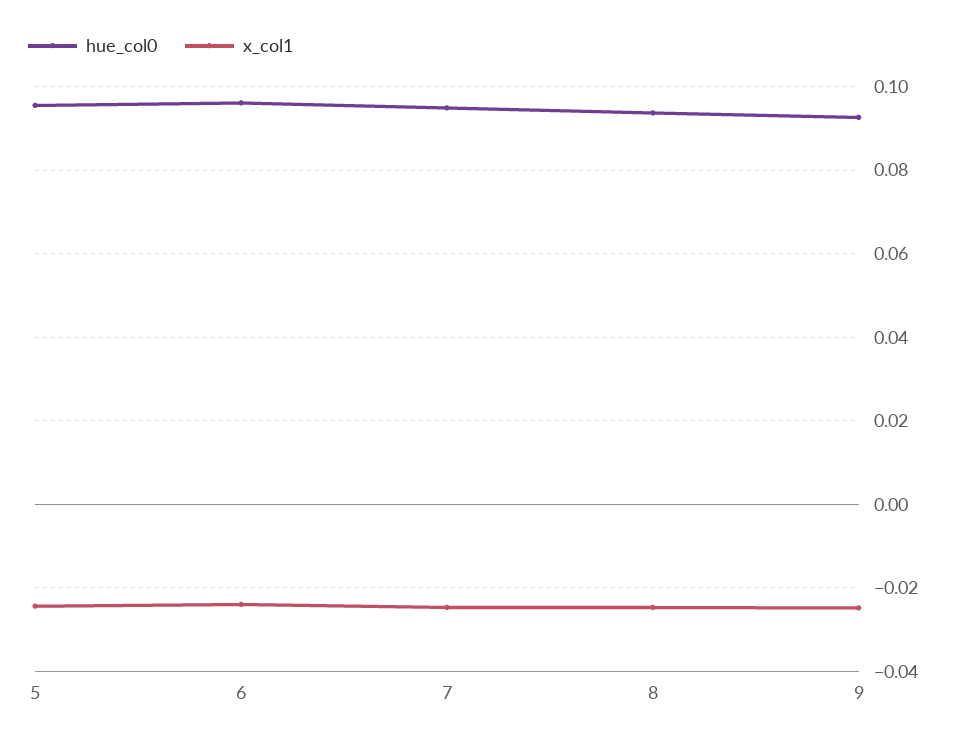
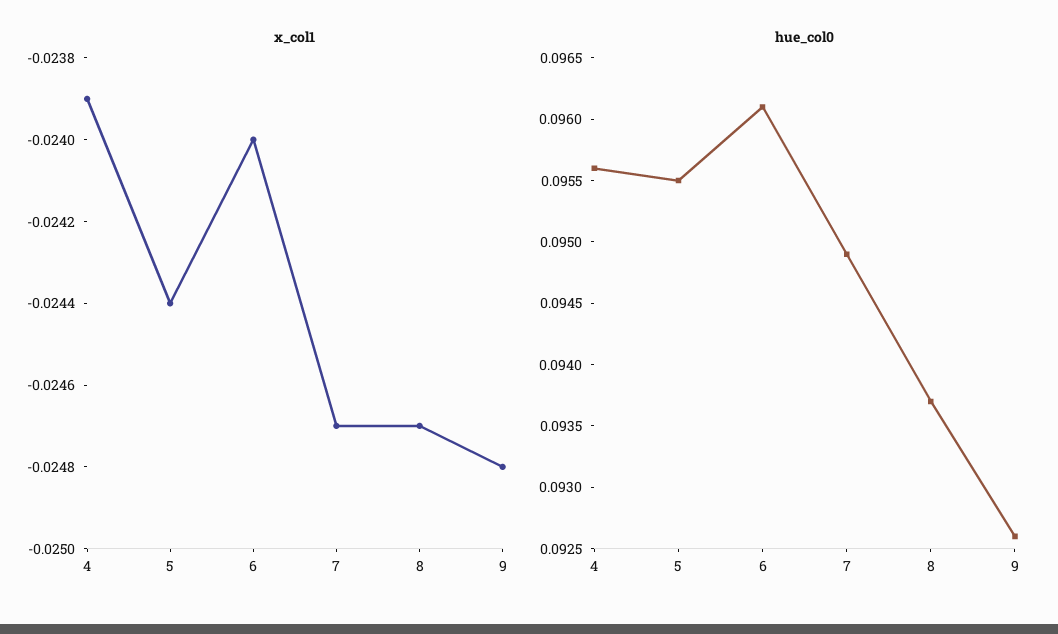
  {
    "hue_col0": {
      "5": 0.0955,
      "6": 0.0961,
      "7": 0.0949,
      "8": 0.0937,
-     "9": 0.0926
+     "9": 0.0926,
+     "4": 0.0956
    },
    "x_col1": {
      "5": -0.0244,
      "6": -0.024,
      "7": -0.0247,
      "8": -0.0247,
-     "9": -0.0248
+     "9": -0.0248,
+     "4": -0.0239
    }
  }

